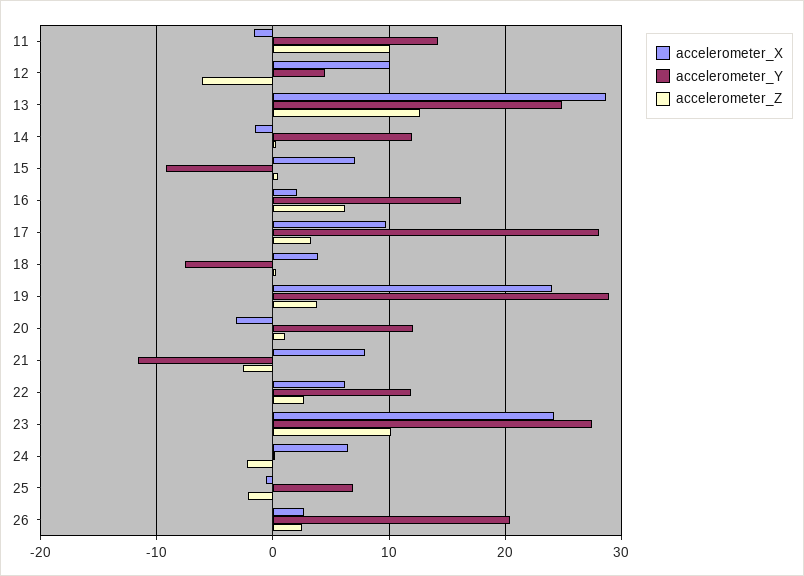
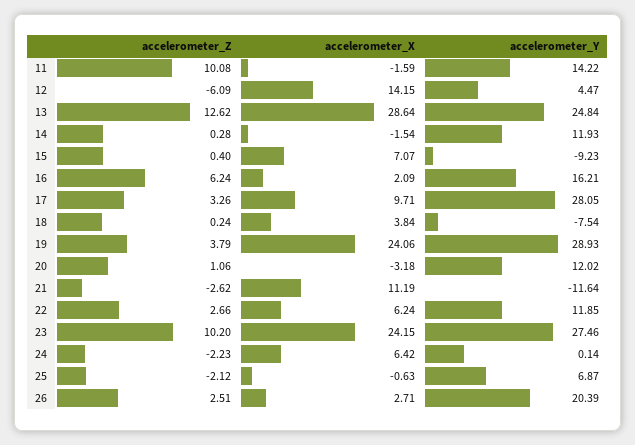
  {
    "accelerometer_X": {
      "11": -1.59,
-     "12": 10,
+     "12": 14.15,
      "13": 28.64,
      "14": -1.54,
      "15": 7.07,
      "16": 2.09,
      "17": 9.71,
      "18": 3.84,
      "19": 24.06,
      "20": -3.18,
-     "21": 8,
+     "21": 11.19,
      "22": 6.24,
      "23": 24.15,
      "24": 6.42,
      "25": -0.63,
      "26": 2.71
    },
    "accelerometer_Y": {
      "11": 14.22,
      "12": 4.47,
      "13": 24.84,
      "14": 11.93,
      "15": -9.23,
      "16": 16.21,
      "17": 28.05,
      "18": -7.54,
      "19": 28.93,
      "20": 12.02,
      "21": -11.64,
      "22": 11.85,
      "23": 27.46,
      "24": 0.14,
      "25": 6.87,
      "26": 20.39
    },
    "accelerometer_Z": {
      "11": 10.08,
      "12": -6.09,
      "13": 12.62,
      "14": 0.28,
      "15": 0.4,
      "16": 6.24,
      "17": 3.26,
      "18": 0.24,
      "19": 3.79,
      "20": 1.06,
      "21": -2.62,
      "22": 2.66,
      "23": 10.2,
      "24": -2.23,
      "25": -2.12,
      "26": 2.51
    }
  }

